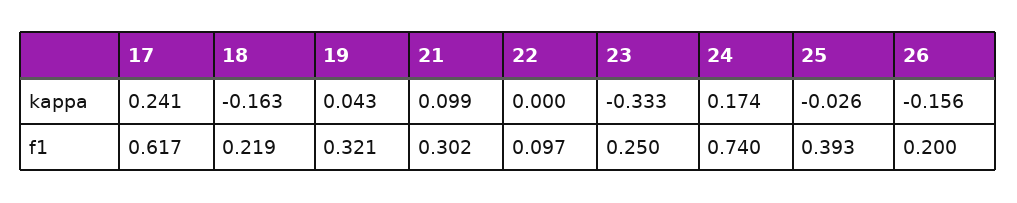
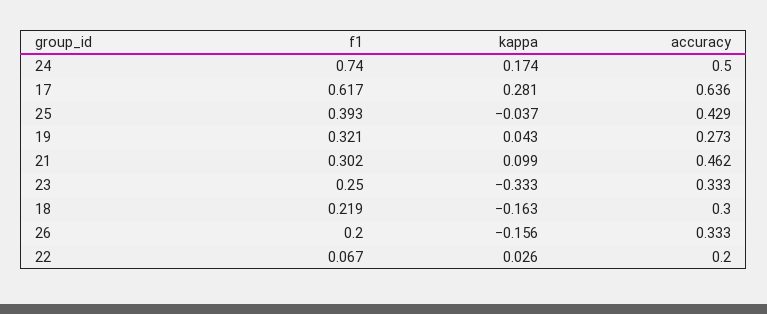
  {
    "17": {
-     "kappa": 0.241,
+     "kappa": 0.281,
-     "f1": 0.617
+     "f1": 0.617,
+     "accuracy": 0.636
    },
    "18": {
      "kappa": -0.163,
-     "f1": 0.219
+     "f1": 0.219,
+     "accuracy": 0.3
    },
    "19": {
      "kappa": 0.043,
-     "f1": 0.321
+     "f1": 0.321,
+     "accuracy": 0.273
    },
    "21": {
      "kappa": 0.099,
-     "f1": 0.302
+     "f1": 0.302,
+     "accuracy": 0.462
    },
    "22": {
-     "kappa": 0,
+     "kappa": 0.026,
-     "f1": 0.097
+     "f1": 0.067,
+     "accuracy": 0.2
    },
    "23": {
      "kappa": -0.333,
-     "f1": 0.25
+     "f1": 0.25,
+     "accuracy": 0.333
    },
    "24": {
      "kappa": 0.174,
-     "f1": 0.74
+     "f1": 0.74,
+     "accuracy": 0.5
    },
    "25": {
-     "kappa": -0.026,
+     "kappa": -0.037,
-     "f1": 0.393
+     "f1": 0.393,
+     "accuracy": 0.429
    },
    "26": {
      "kappa": -0.156,
-     "f1": 0.2
+     "f1": 0.2,
+     "accuracy": 0.333
    }
  }

